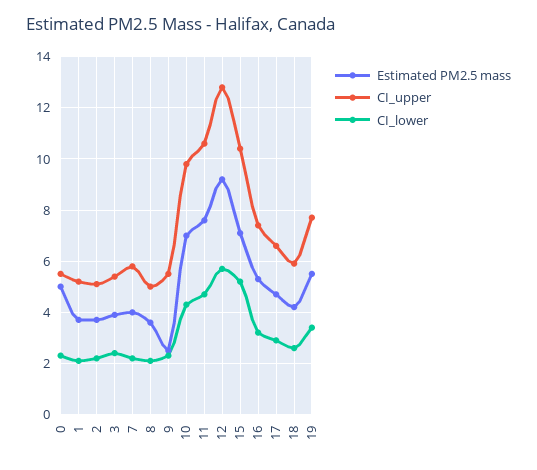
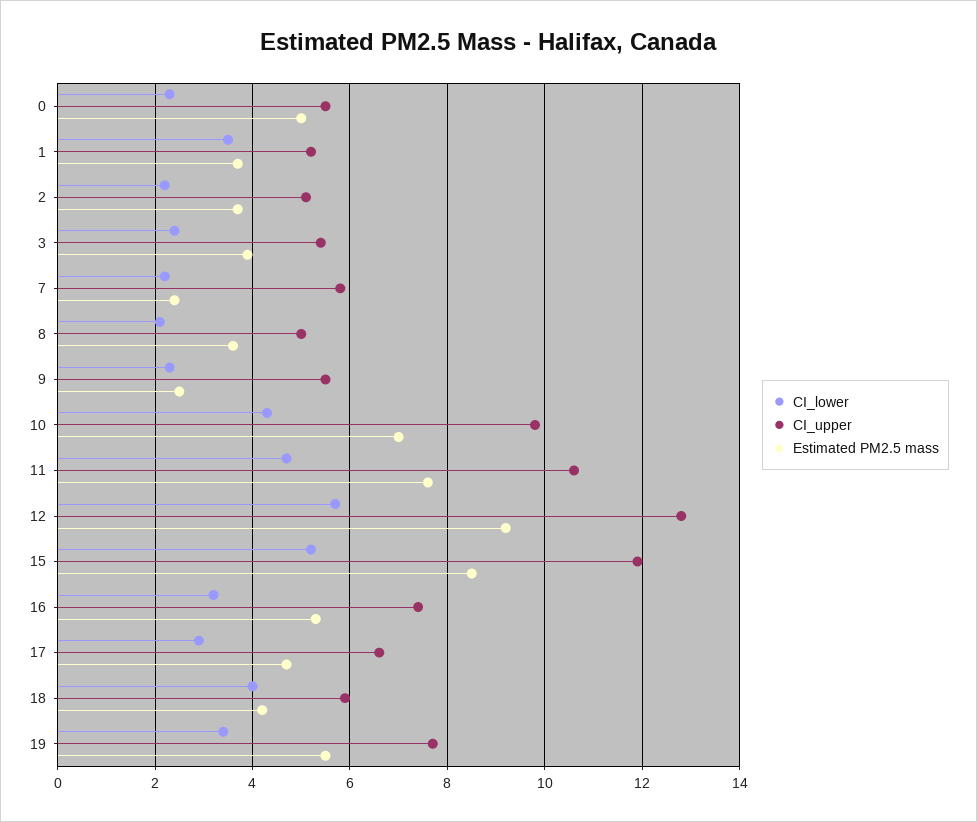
  {
    "Estimated PM2.5 mass": {
      "0": 5,
      "1": 3.5,
      "2": 3.5,
      "3": 4,
-     "7": 4,
+     "7": 2.5,
      "8": 3.5,
      "9": 2.5,
      "10": 7,
      "11": 7.5,
      "12": 9,
-     "15": 7,
+     "15": 8.5,
      "16": 5.5,
      "17": 4.5,
      "18": 4,
      "19": 5.5
    },
    "CI_upper": {
      "0": 5.5,
      "1": 5,
      "2": 5,
      "3": 5.5,
      "7": 6,
      "8": 5,
      "9": 5.5,
      "10": 10,
      "11": 10.5,
      "12": 13,
-     "15": 10.5,
+     "15": 12,
      "16": 7.5,
      "17": 6.5,
      "18": 6,
      "19": 7.5
    },
    "CI_lower": {
      "0": 2.5,
-     "1": 2,
+     "1": 3.5,
      "2": 2,
      "3": 2.5,
      "7": 2,
      "8": 2,
      "9": 2.5,
      "10": 4.5,
      "11": 4.5,
      "12": 5.5,
      "15": 5,
      "16": 3,
      "17": 3,
-     "18": 2.5,
+     "18": 4,
      "19": 3.5
    }
  }

